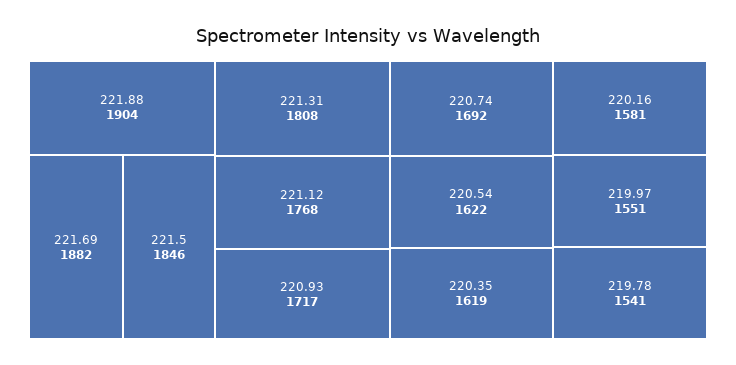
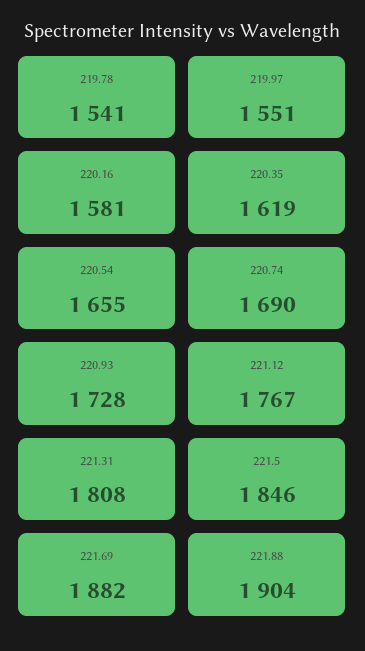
  {
    "221.88": 1904,
    "221.69": 1882,
    "221.5": 1846,
    "221.31": 1808,
-   "221.12": 1768,
+   "221.12": 1767,
-   "220.93": 1717,
+   "220.93": 1728,
-   "220.74": 1692,
+   "220.74": 1690,
-   "220.54": 1622,
+   "220.54": 1655,
    "220.35": 1619,
    "220.16": 1581,
    "219.97": 1551,
    "219.78": 1541
  }

